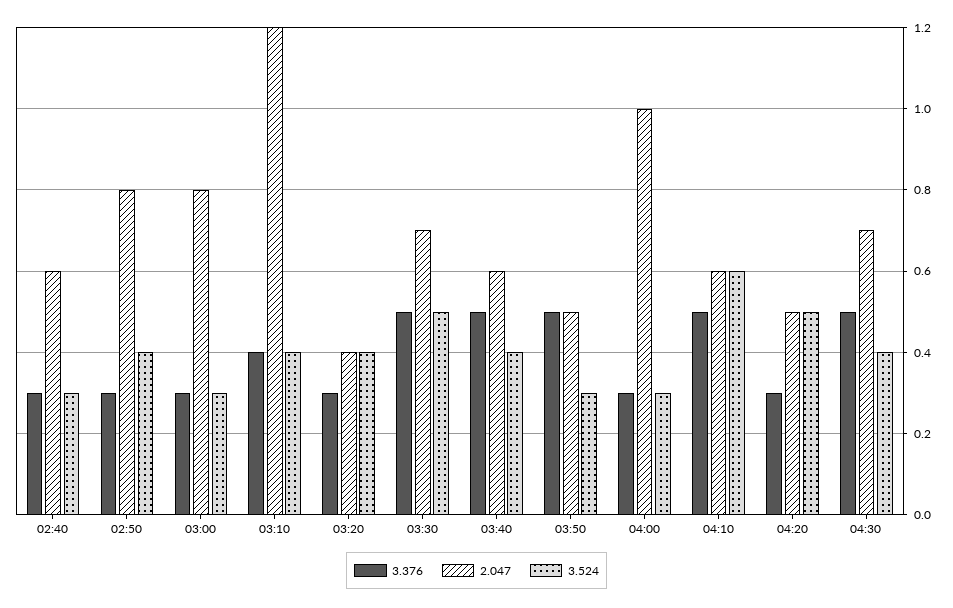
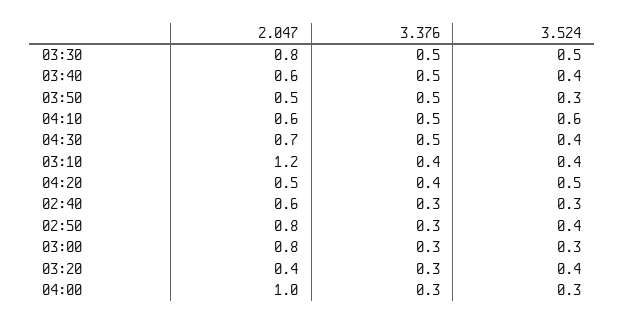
  {
    "3.376": {
      "02:40": 0.3,
      "02:50": 0.3,
      "03:00": 0.3,
      "03:10": 0.4,
      "03:20": 0.3,
      "03:30": 0.5,
      "03:40": 0.5,
      "03:50": 0.5,
      "04:00": 0.3,
      "04:10": 0.5,
-     "04:20": 0.3,
+     "04:20": 0.4,
      "04:30": 0.5
    },
    "2.047": {
      "02:40": 0.6,
      "02:50": 0.8,
      "03:00": 0.8,
      "03:10": 1.2,
      "03:20": 0.4,
-     "03:30": 0.7,
+     "03:30": 0.8,
      "03:40": 0.6,
      "03:50": 0.5,
      "04:00": 1,
      "04:10": 0.6,
      "04:20": 0.5,
      "04:30": 0.7
    },
    "3.524": {
      "02:40": 0.3,
      "02:50": 0.4,
      "03:00": 0.3,
      "03:10": 0.4,
      "03:20": 0.4,
      "03:30": 0.5,
      "03:40": 0.4,
      "03:50": 0.3,
      "04:00": 0.3,
      "04:10": 0.6,
      "04:20": 0.5,
      "04:30": 0.4
    }
  }

